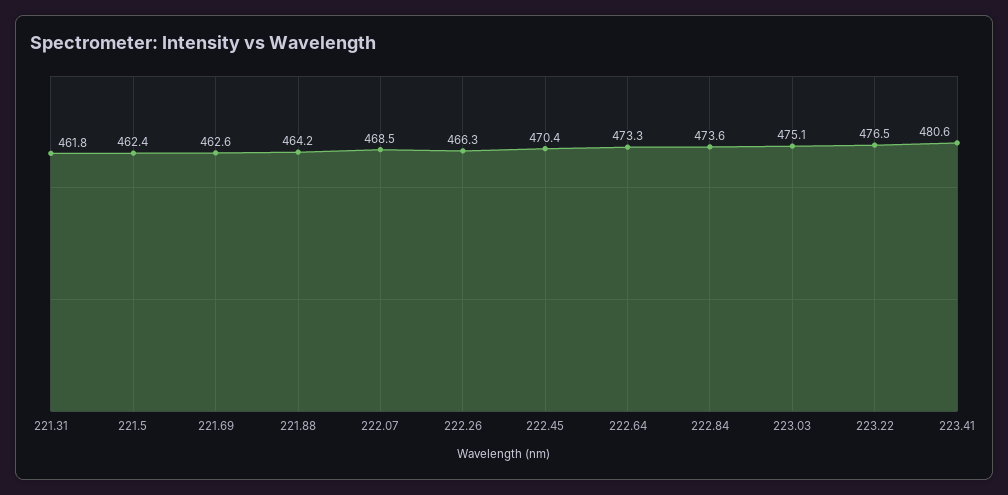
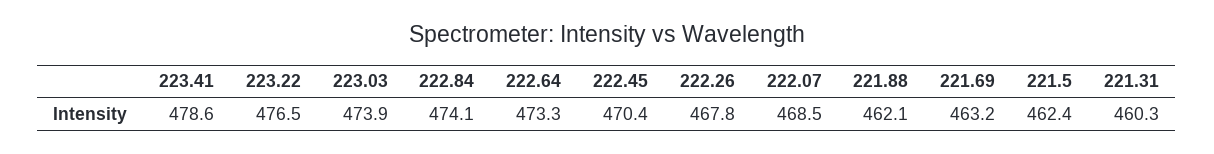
  {
-   "221.31": 461.8,
+   "221.31": 460.3,
    "221.5": 462.4,
-   "221.69": 462.6,
+   "221.69": 463.2,
-   "221.88": 464.2,
+   "221.88": 462.1,
    "222.07": 468.5,
-   "222.26": 466.3,
+   "222.26": 467.8,
    "222.45": 470.4,
    "222.64": 473.3,
-   "222.84": 473.6,
+   "222.84": 474.1,
-   "223.03": 475.1,
+   "223.03": 473.9,
    "223.22": 476.5,
-   "223.41": 480.6
+   "223.41": 478.6
  }

